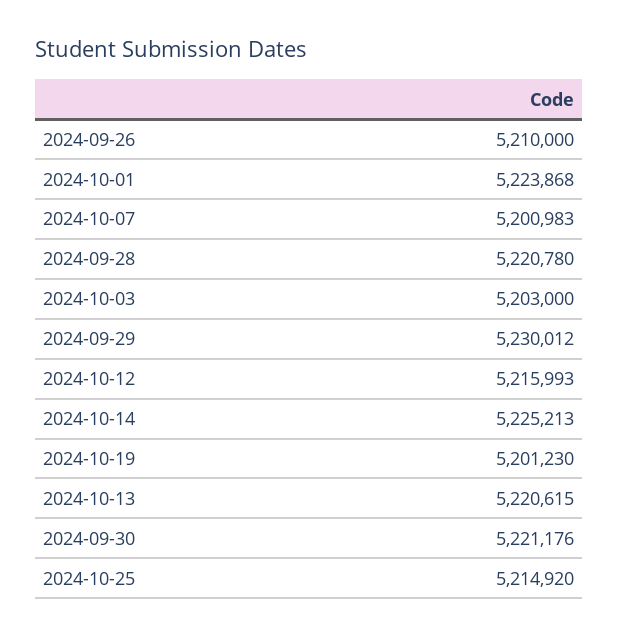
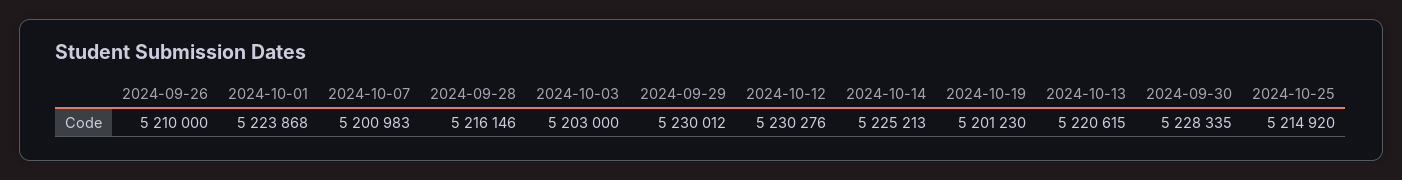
  {
    "2024-09-26": 5210000,
    "2024-10-01": 5223868,
    "2024-10-07": 5200983,
-   "2024-09-28": 5220780,
+   "2024-09-28": 5216146,
    "2024-10-03": 5203000,
    "2024-09-29": 5230012,
-   "2024-10-12": 5215993,
+   "2024-10-12": 5230276,
    "2024-10-14": 5225213,
    "2024-10-19": 5201230,
    "2024-10-13": 5220615,
-   "2024-09-30": 5221176,
+   "2024-09-30": 5228335,
    "2024-10-25": 5214920
  }

